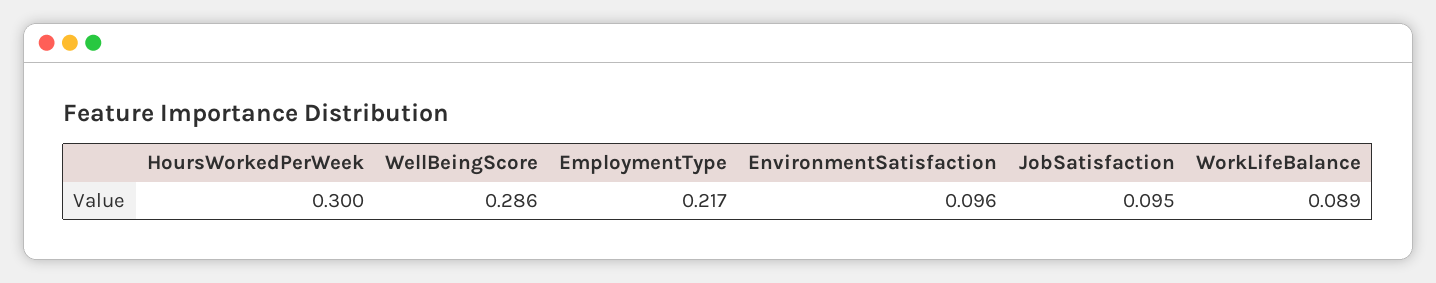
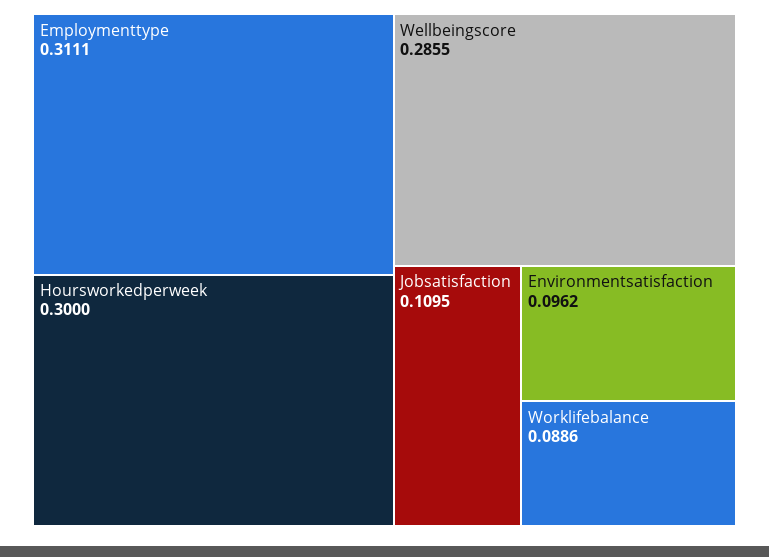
  {
    "HoursWorkedPerWeek": 0.3,
    "WellBeingScore": 0.2855,
-   "EmploymentType": 0.217,
+   "EmploymentType": 0.3111,
    "EnvironmentSatisfaction": 0.0962,
-   "JobSatisfaction": 0.095,
+   "JobSatisfaction": 0.1095,
    "WorkLifeBalance": 0.0886
  }

